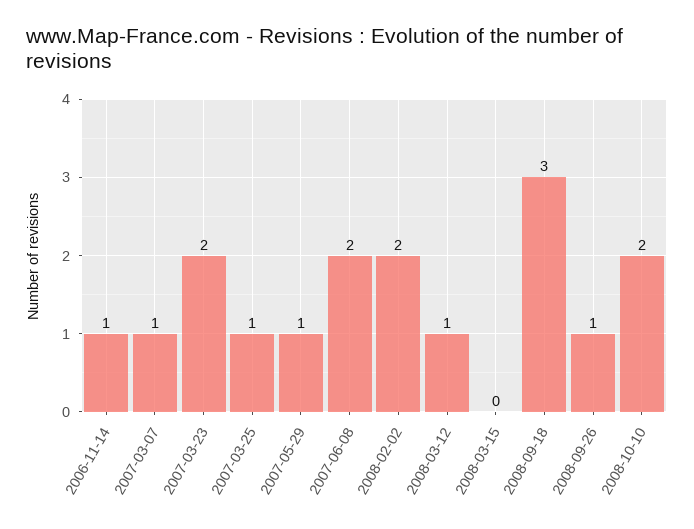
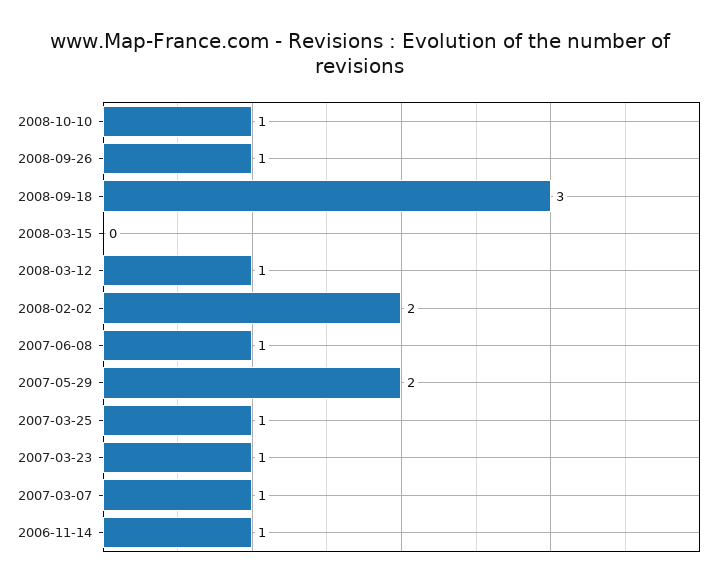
  {
    "2006-11-14": 1,
    "2007-03-07": 1,
-   "2007-03-23": 2,
+   "2007-03-23": 1,
    "2007-03-25": 1,
-   "2007-05-29": 1,
+   "2007-05-29": 2,
-   "2007-06-08": 2,
+   "2007-06-08": 1,
    "2008-02-02": 2,
    "2008-03-12": 1,
    "2008-03-15": 0,
    "2008-09-18": 3,
    "2008-09-26": 1,
-   "2008-10-10": 2
+   "2008-10-10": 1
  }

